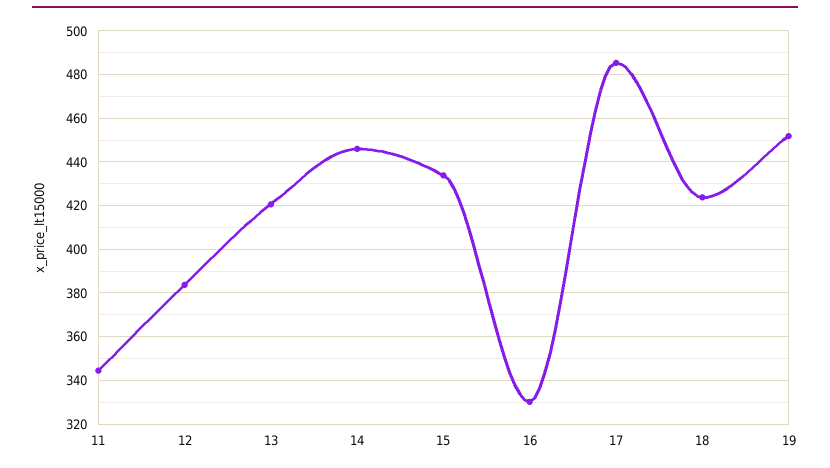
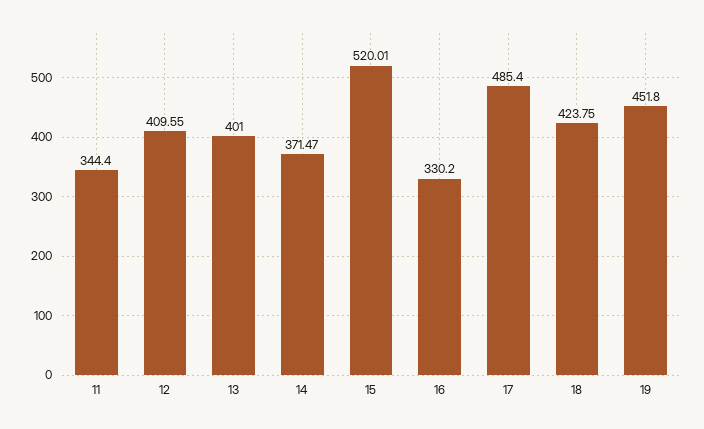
  {
    "11": 344.4,
-   "12": 385,
+   "12": 409.55,
-   "13": 420,
+   "13": 401,
-   "14": 445,
+   "14": 371.47,
-   "15": 435,
+   "15": 520.01,
    "16": 330.2,
    "17": 485.4,
    "18": 423.75,
    "19": 451.8
  }

